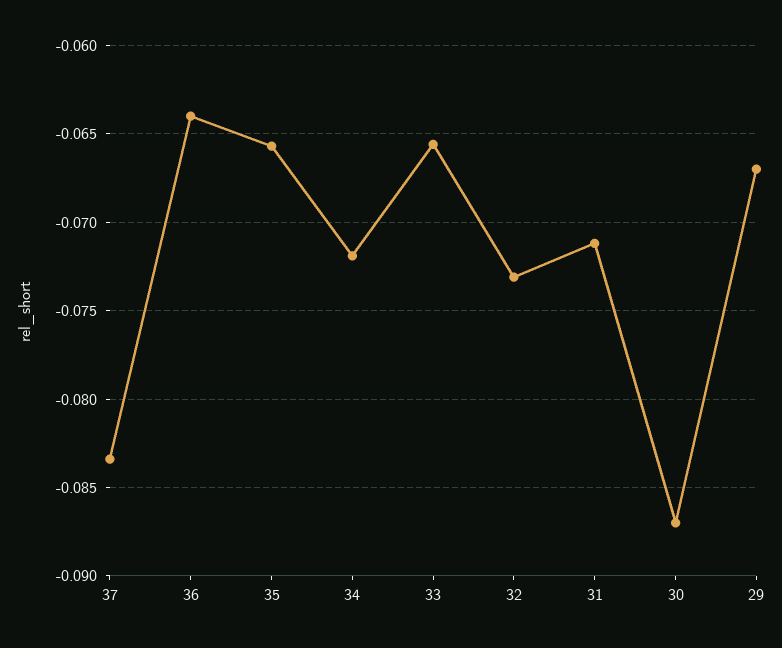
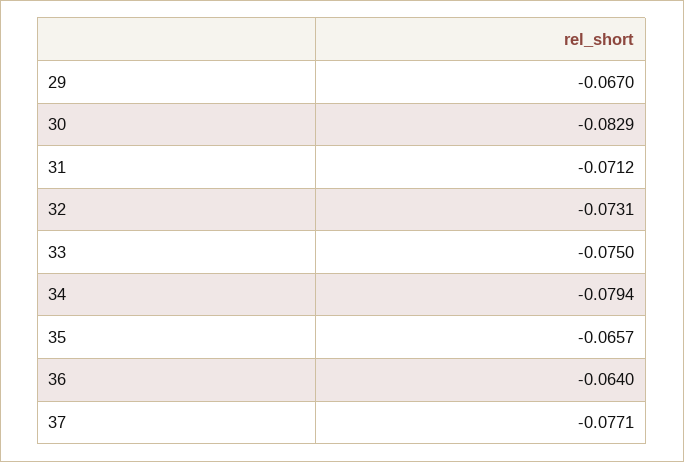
  {
-   "37": -0.0835,
+   "37": -0.0771,
    "36": -0.064,
    "35": -0.0657,
-   "34": -0.072,
+   "34": -0.0794,
-   "33": -0.0655,
+   "33": -0.075,
    "32": -0.0731,
    "31": -0.0712,
-   "30": -0.087,
+   "30": -0.0829,
    "29": -0.067
  }

